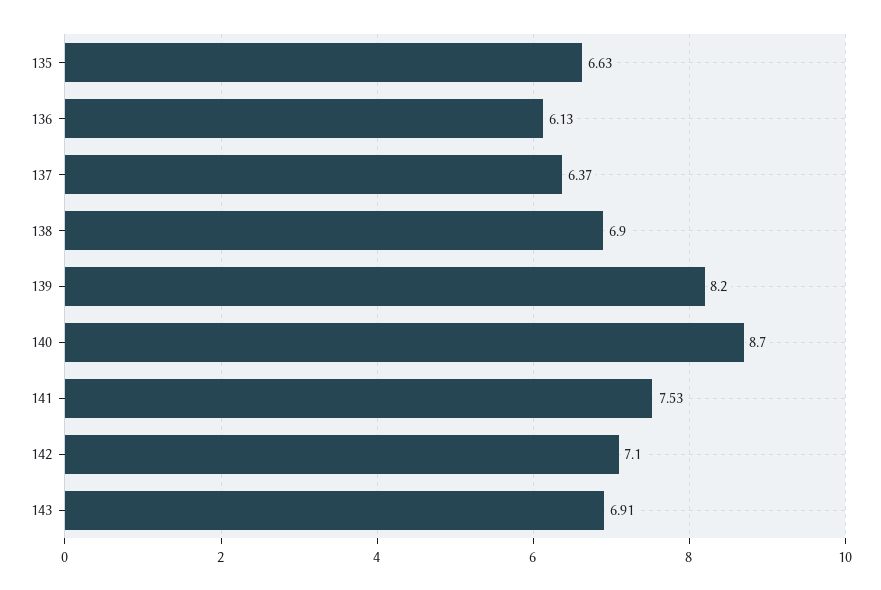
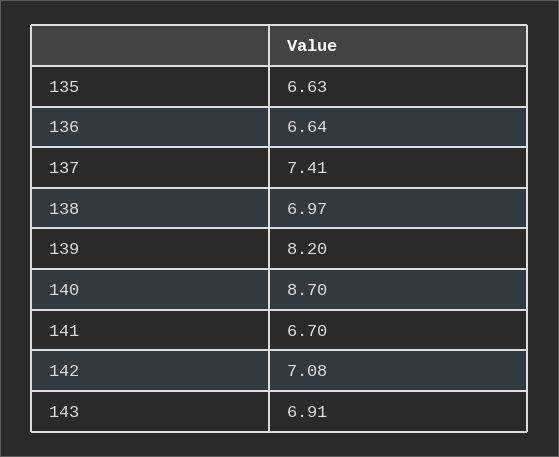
  {
    "135": 6.63,
-   "136": 6.13,
+   "136": 6.64,
-   "137": 6.37,
+   "137": 7.41,
-   "138": 6.9,
+   "138": 6.97,
    "139": 8.2,
    "140": 8.7,
-   "141": 7.53,
+   "141": 6.7,
-   "142": 7.1,
+   "142": 7.08,
    "143": 6.91
  }

